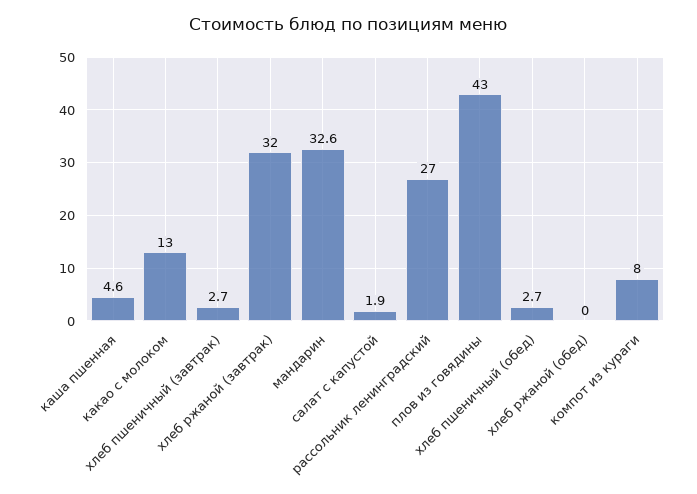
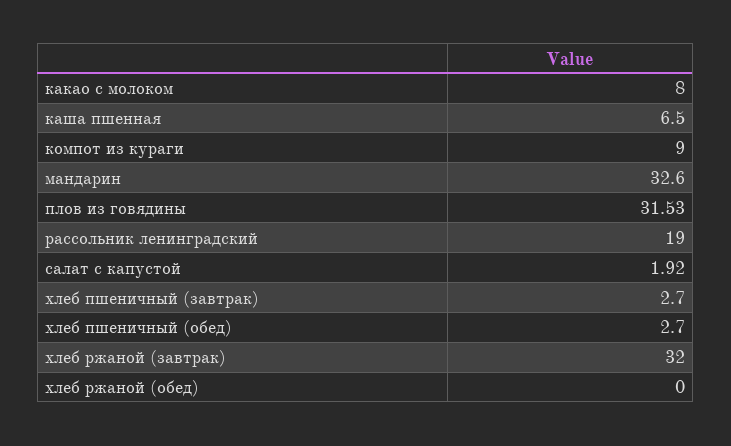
  {
-   "каша пшенная": 4.6,
+   "каша пшенная": 6.5,
-   "какао с молоком": 13,
+   "какао с молоком": 8,
    "хлеб пшеничный (завтрак)": 2.7,
    "хлеб ржаной (завтрак)": 32,
    "мандарин": 32.6,
    "салат с капустой": 1.92,
-   "рассольник ленинградский": 27,
+   "рассольник ленинградский": 19,
-   "плов из говядины": 43,
+   "плов из говядины": 31.53,
    "хлеб пшеничный (обед)": 2.7,
    "хлеб ржаной (обед)": 0,
-   "компот из кураги": 8
+   "компот из кураги": 9
  }

